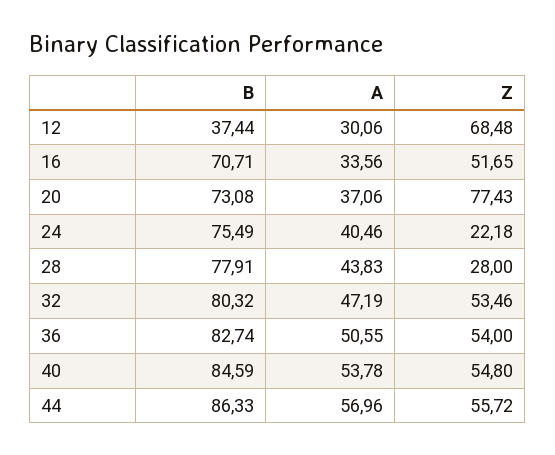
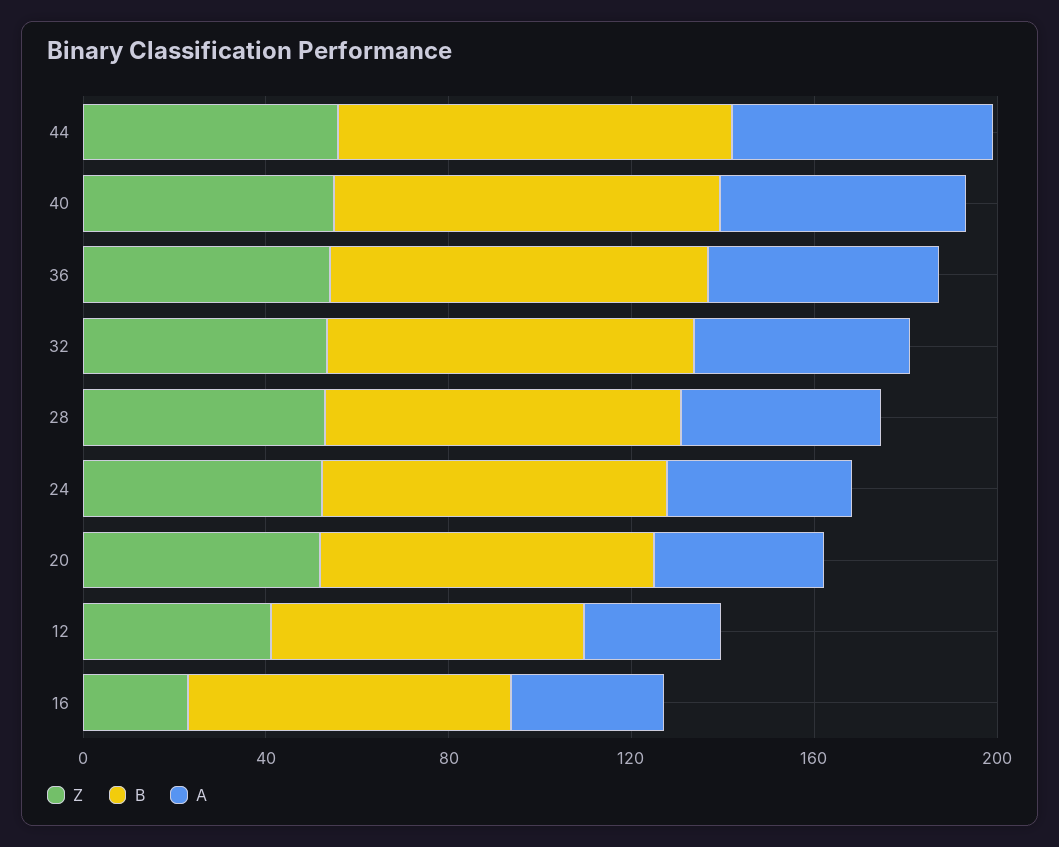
  {
    "B": {
-     "12": 37.44,
+     "12": 70,
      "16": 70.71,
      "20": 73.08,
      "24": 75.49,
      "28": 77.91,
      "32": 80.32,
      "36": 82.74,
      "40": 84.59,
      "44": 86.33
    },
    "A": {
      "12": 30.06,
      "16": 33.56,
      "20": 37.06,
      "24": 40.46,
      "28": 43.83,
      "32": 47.19,
      "36": 50.55,
      "40": 53.78,
      "44": 56.96
    },
    "Z": {
-     "12": 68.48,
+     "12": 40,
-     "16": 51.65,
+     "16": 20,
-     "20": 77.43,
+     "20": 50,
-     "24": 22.18,
+     "24": 50,
-     "28": 28,
+     "28": 50,
      "32": 53.46,
      "36": 54,
      "40": 54.8,
      "44": 55.72
    }
  }

